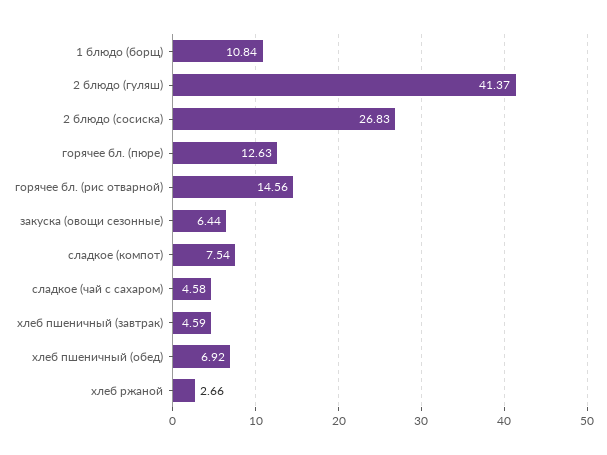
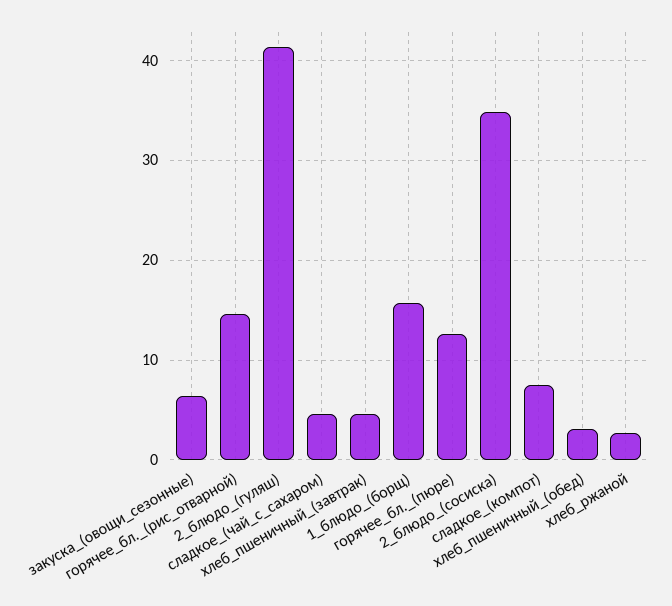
  {
-   "1 блюдо (борщ)": 10.84,
+   "1 блюдо (борщ)": 16,
    "2 блюдо (гуляш)": 41.37,
-   "2 блюдо (сосиска)": 26.83,
+   "2 блюдо (сосиска)": 35,
    "горячее бл. (пюре)": 12.63,
    "горячее бл. (рис отварной)": 14.56,
    "закуска (овощи сезонные)": 6.44,
    "сладкое (компот)": 7.54,
    "сладкое (чай с сахаром)": 4.58,
    "хлеб пшеничный (завтрак)": 4.59,
-   "хлеб пшеничный (обед)": 6.92,
+   "хлеб пшеничный (обед)": 3,
    "хлеб ржаной": 2.66
  }

